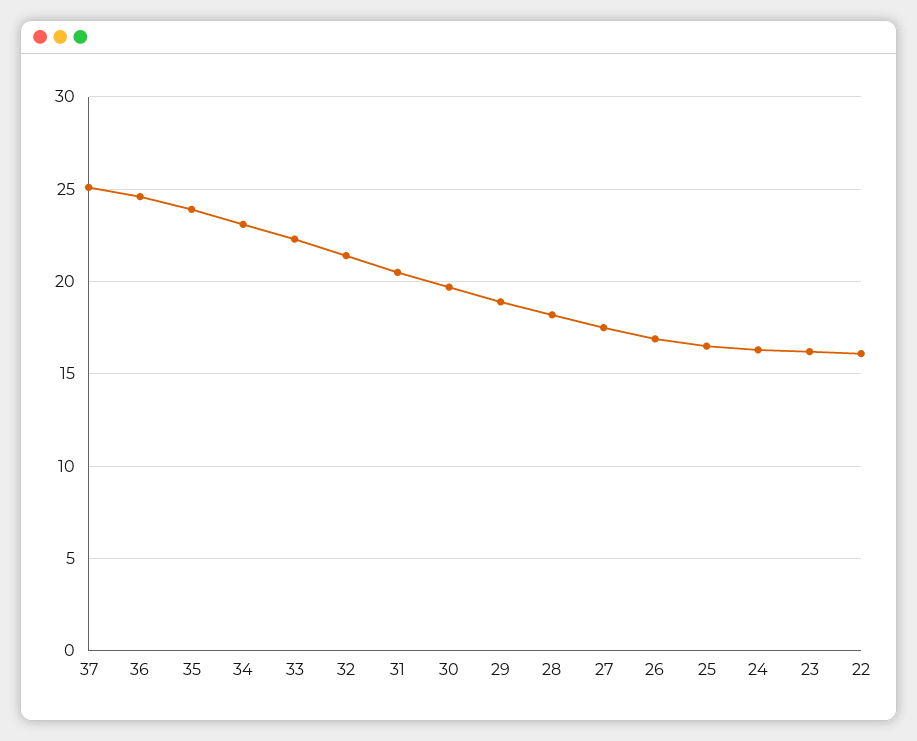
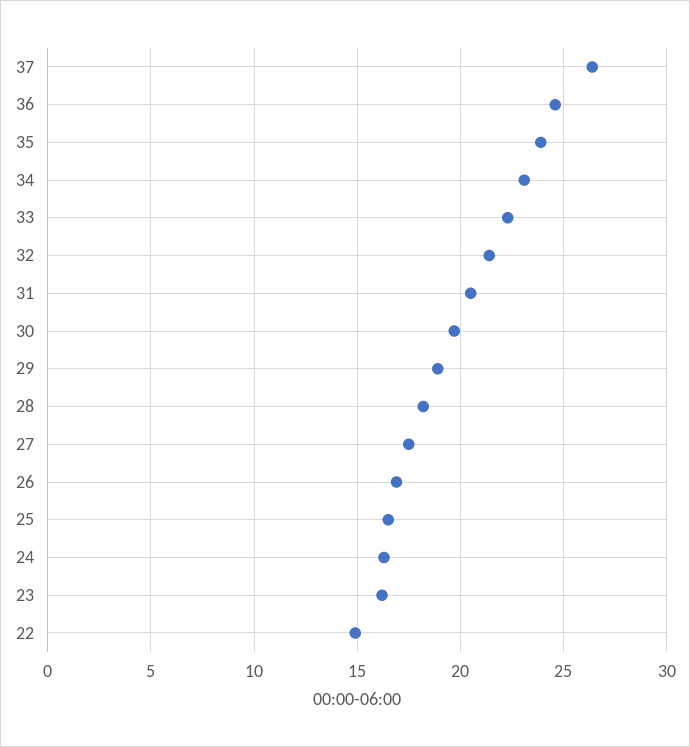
  {
-   "37": 25,
+   "37": 26.5,
    "36": 24.5,
    "35": 24,
    "34": 23,
    "33": 22.5,
    "32": 21.5,
    "31": 20.5,
    "30": 19.5,
    "29": 19,
    "28": 18,
    "27": 17.5,
    "26": 17,
    "25": 16.5,
    "24": 16.5,
    "23": 16,
-   "22": 16
+   "22": 15
  }

